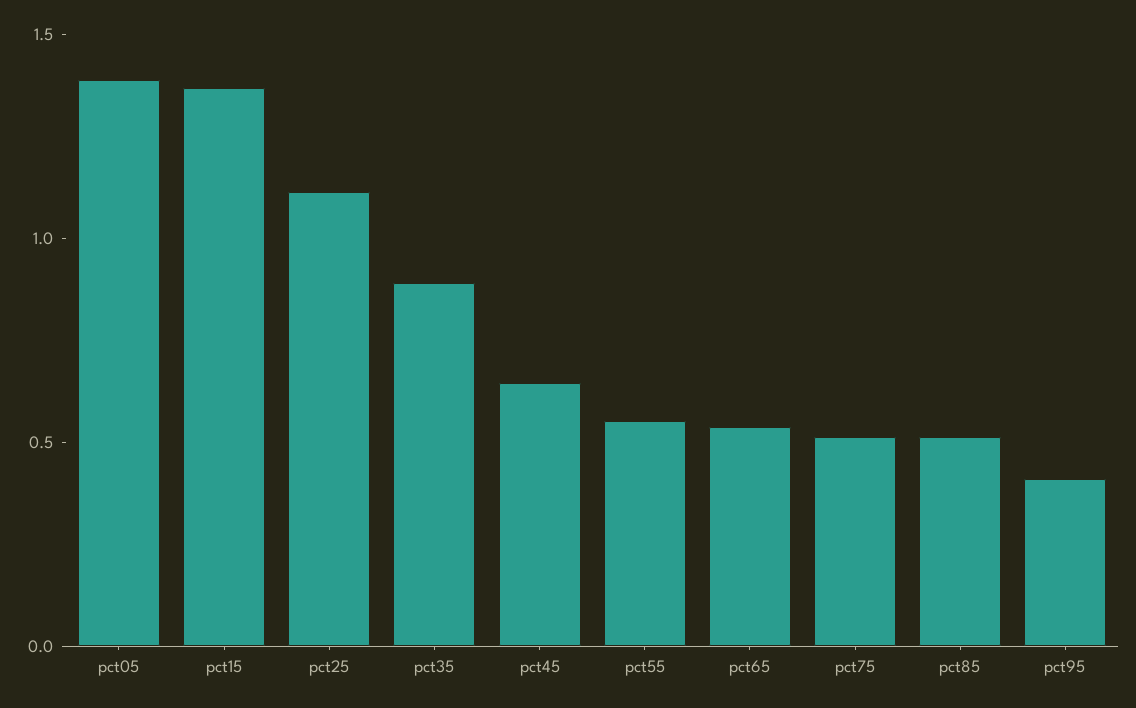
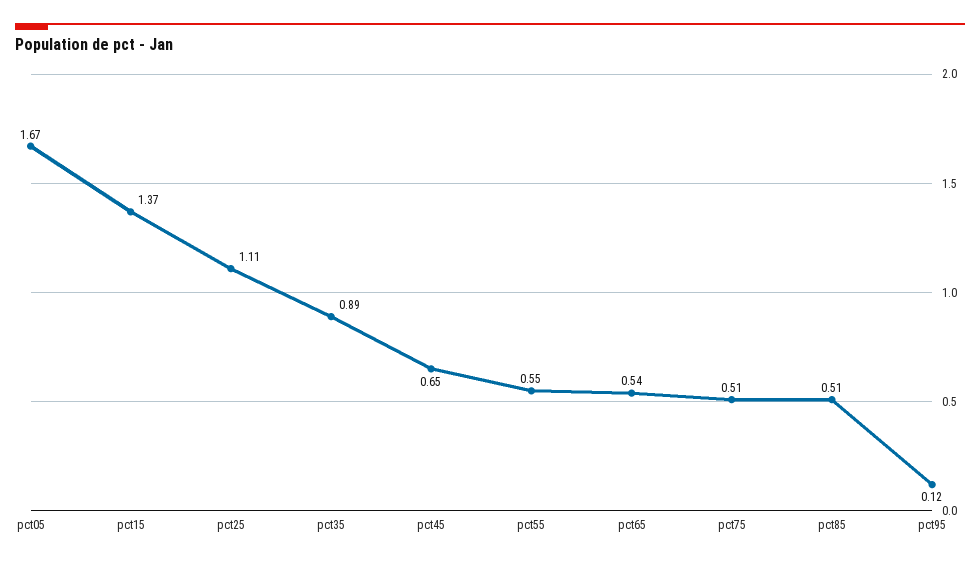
  {
-   "pct05": 1.4,
+   "pct05": 1.67,
    "pct15": 1.37,
    "pct25": 1.11,
    "pct35": 0.89,
    "pct45": 0.65,
    "pct55": 0.55,
    "pct65": 0.54,
    "pct75": 0.51,
    "pct85": 0.51,
-   "pct95": 0.4
+   "pct95": 0.12
  }

